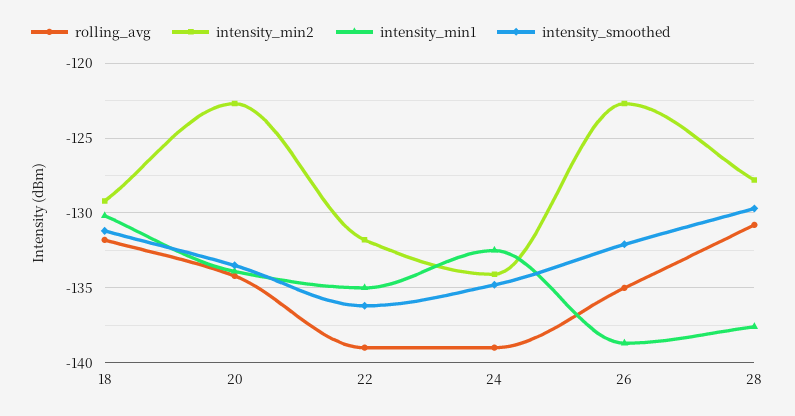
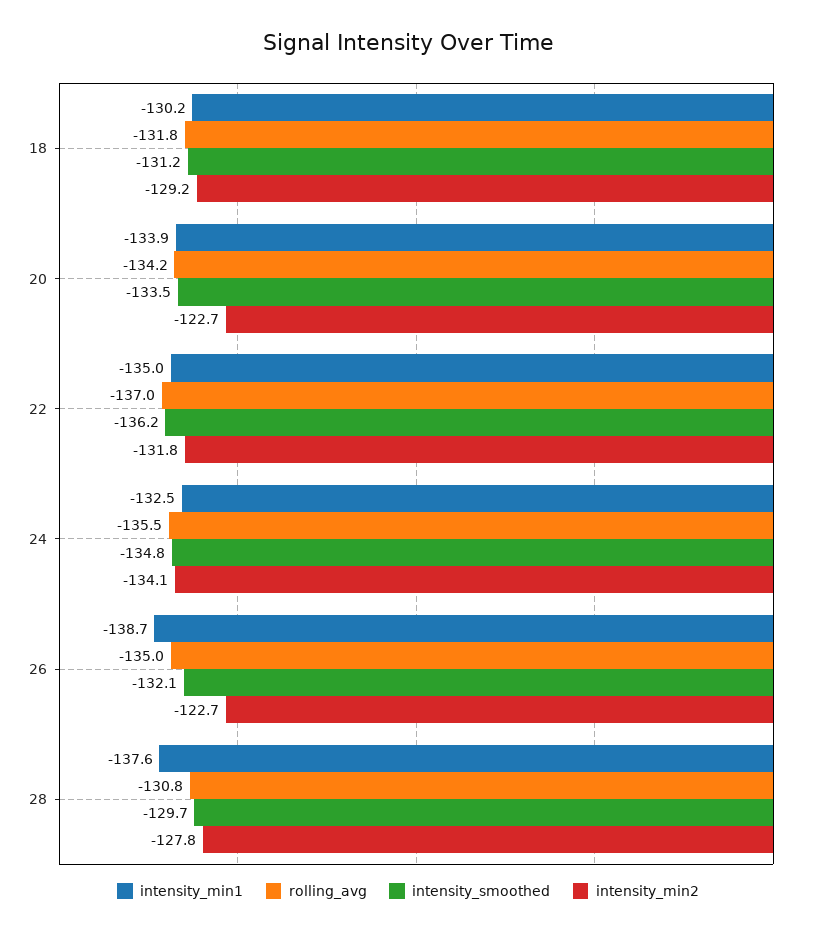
  {
    "rolling_avg": {
      "18": -131.8,
      "20": -134.2,
-     "22": -139,
+     "22": -137,
-     "24": -139,
+     "24": -135.5,
      "26": -135,
      "28": -130.8
    },
    "intensity_min2": {
      "18": -129.2,
      "20": -122.7,
      "22": -131.8,
      "24": -134.1,
      "26": -122.7,
      "28": -127.8
    },
    "intensity_min1": {
      "18": -130.2,
      "20": -133.9,
      "22": -135,
      "24": -132.5,
      "26": -138.7,
      "28": -137.6
    },
    "intensity_smoothed": {
      "18": -131.2,
      "20": -133.5,
      "22": -136.2,
      "24": -134.8,
      "26": -132.1,
      "28": -129.7
    }
  }

